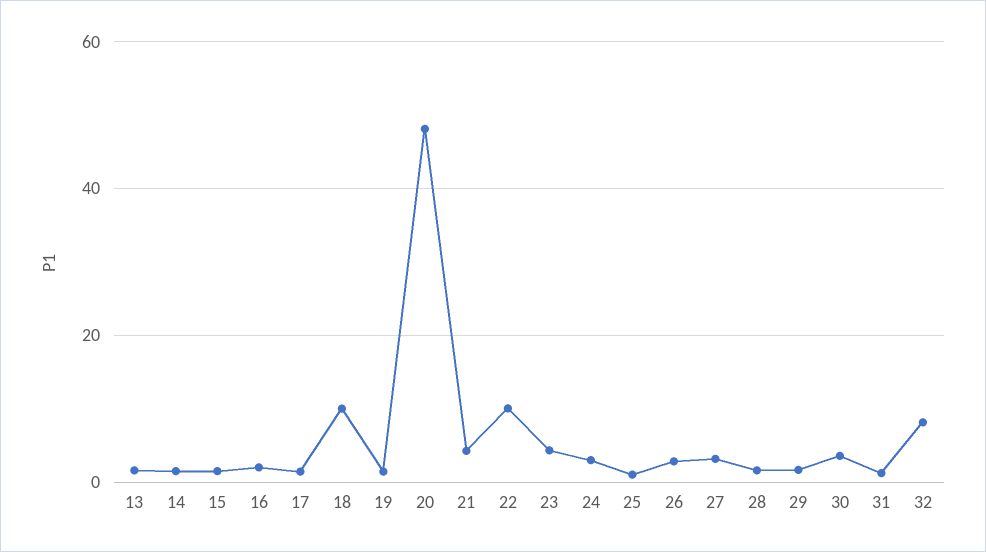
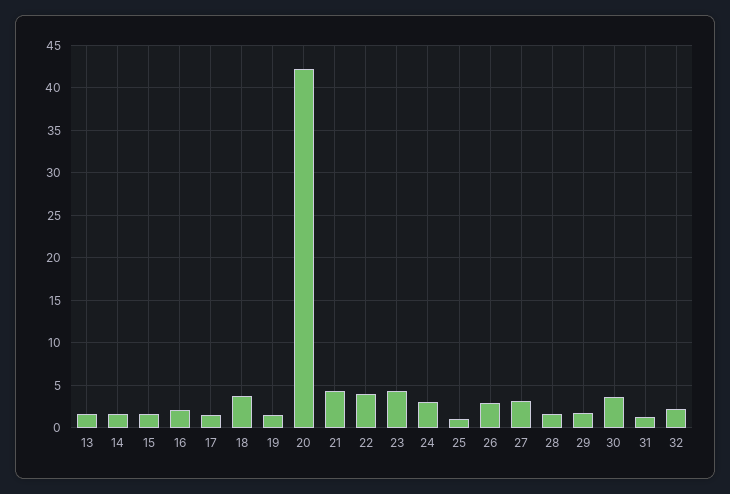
  {
    "13": 2,
    "14": 2,
    "15": 2,
    "16": 2,
    "17": 2,
-   "18": 10,
+   "18": 4,
    "19": 2,
-   "20": 48,
+   "20": 42,
    "21": 4,
-   "22": 10,
+   "22": 4,
    "23": 4,
    "24": 3,
    "25": 1,
    "26": 3,
    "27": 3,
    "28": 2,
    "29": 2,
    "30": 4,
    "31": 1,
-   "32": 8
+   "32": 2
  }

